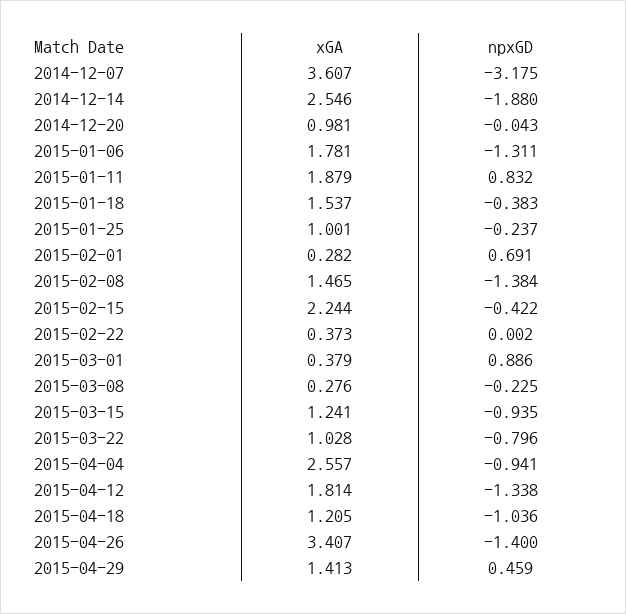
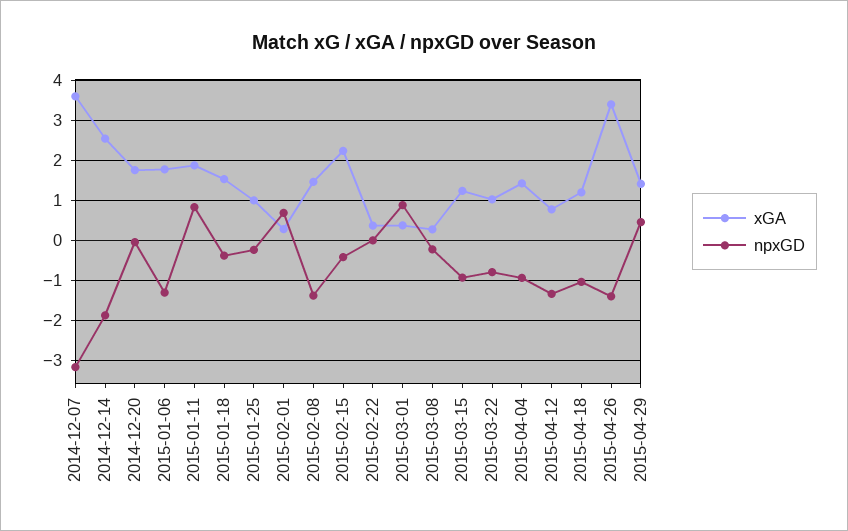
  {
    "xGA": {
      "2014-12-07": 3.607,
      "2014-12-14": 2.546,
-     "2014-12-20": 0.981,
+     "2014-12-20": 1.8,
      "2015-01-06": 1.781,
      "2015-01-11": 1.879,
      "2015-01-18": 1.537,
      "2015-01-25": 1.001,
      "2015-02-01": 0.282,
      "2015-02-08": 1.465,
      "2015-02-15": 2.244,
      "2015-02-22": 0.373,
      "2015-03-01": 0.379,
      "2015-03-08": 0.276,
      "2015-03-15": 1.241,
      "2015-03-22": 1.028,
-     "2015-04-04": 2.557,
+     "2015-04-04": 1.4,
-     "2015-04-12": 1.814,
+     "2015-04-12": 0.8,
      "2015-04-18": 1.205,
      "2015-04-26": 3.407,
      "2015-04-29": 1.413
    },
    "npxGD": {
      "2014-12-07": -3.175,
      "2014-12-14": -1.88,
      "2014-12-20": -0.043,
      "2015-01-06": -1.311,
      "2015-01-11": 0.832,
      "2015-01-18": -0.383,
      "2015-01-25": -0.237,
      "2015-02-01": 0.691,
      "2015-02-08": -1.384,
      "2015-02-15": -0.422,
      "2015-02-22": 0.002,
      "2015-03-01": 0.886,
      "2015-03-08": -0.225,
      "2015-03-15": -0.935,
      "2015-03-22": -0.796,
      "2015-04-04": -0.941,
      "2015-04-12": -1.338,
      "2015-04-18": -1.036,
      "2015-04-26": -1.4,
      "2015-04-29": 0.459
    }
  }

